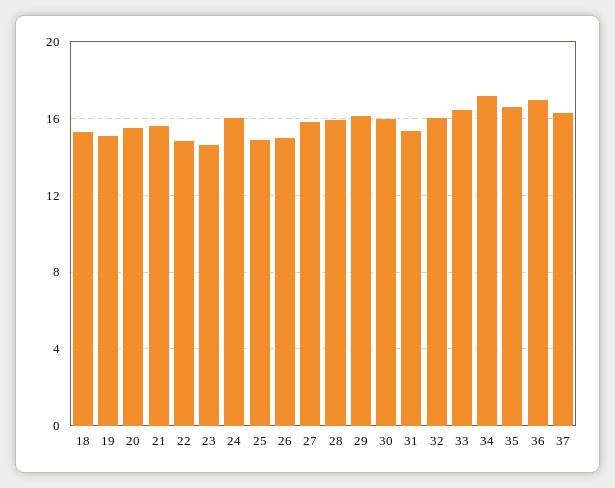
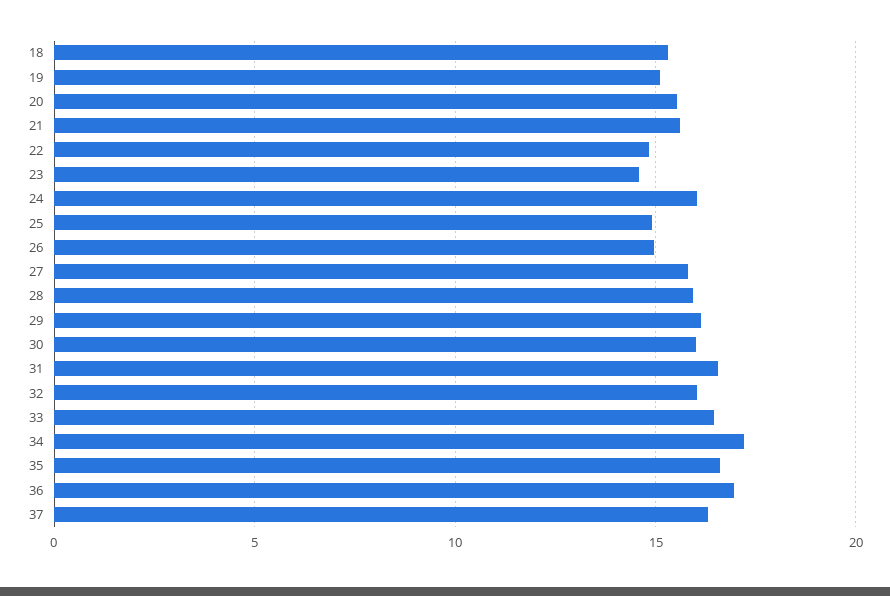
  {
    "18": 15.5,
    "19": 15,
    "20": 15.5,
    "21": 15.5,
    "22": 15,
    "23": 14.5,
    "24": 16,
    "25": 15,
    "26": 15,
    "27": 16,
    "28": 16,
    "29": 16,
    "30": 16,
-   "31": 15.5,
+   "31": 16.5,
    "32": 16,
    "33": 16.5,
    "34": 17,
    "35": 16.5,
    "36": 17,
    "37": 16.5
  }

